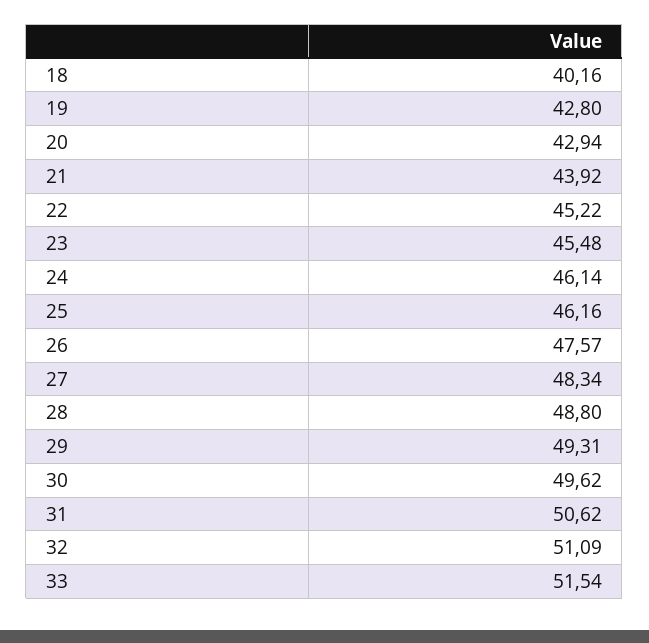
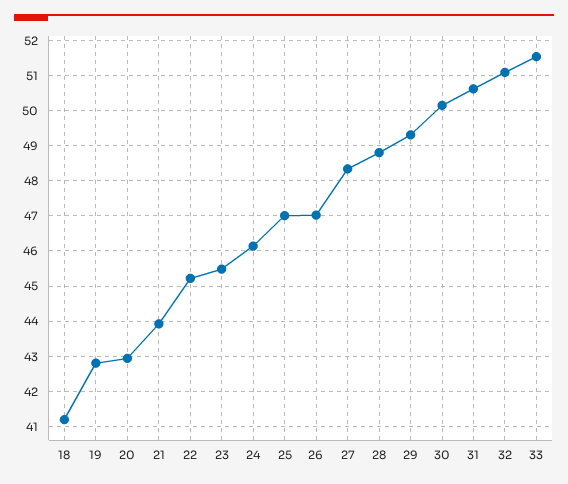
  {
-   "18": 40.16,
+   "18": 41.2,
    "19": 42.8,
    "20": 42.94,
    "21": 43.92,
    "22": 45.22,
    "23": 45.48,
    "24": 46.14,
-   "25": 46.16,
+   "25": 47,
-   "26": 47.57,
+   "26": 47,
    "27": 48.34,
    "28": 48.8,
    "29": 49.31,
-   "30": 49.62,
+   "30": 50.2,
    "31": 50.62,
    "32": 51.09,
    "33": 51.54
  }

